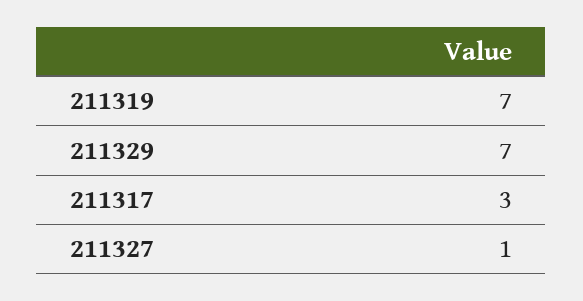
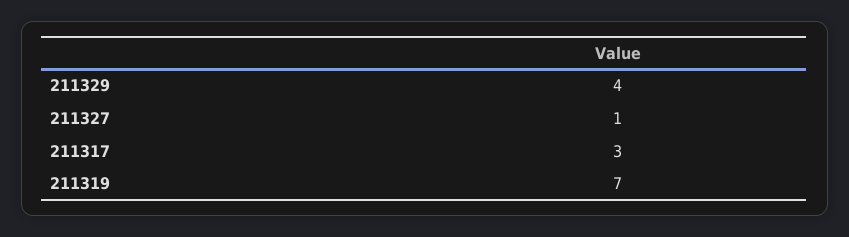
  {
    "211319": 7,
-   "211329": 7,
+   "211329": 4,
    "211317": 3,
    "211327": 1
  }

